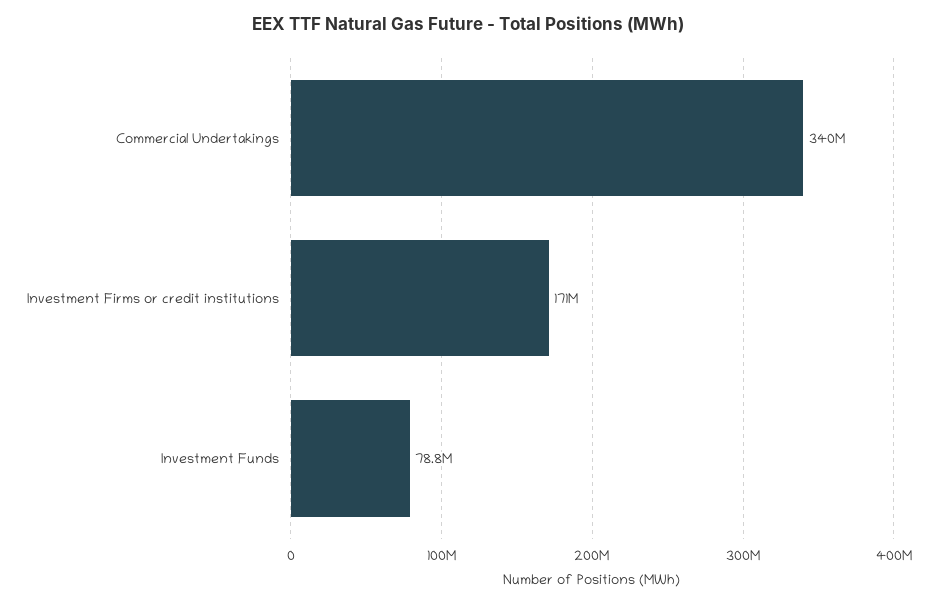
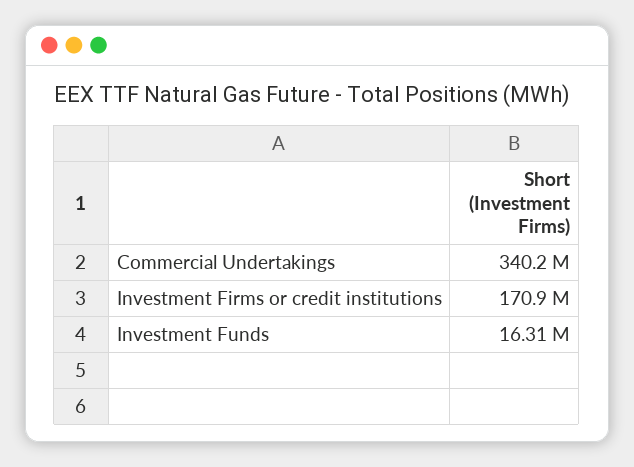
  {
    "Commercial Undertakings": 340200000,
    "Investment Firms or credit institutions": 170900000,
-   "Investment Funds": 78800000
+   "Investment Funds": 16310000
  }

